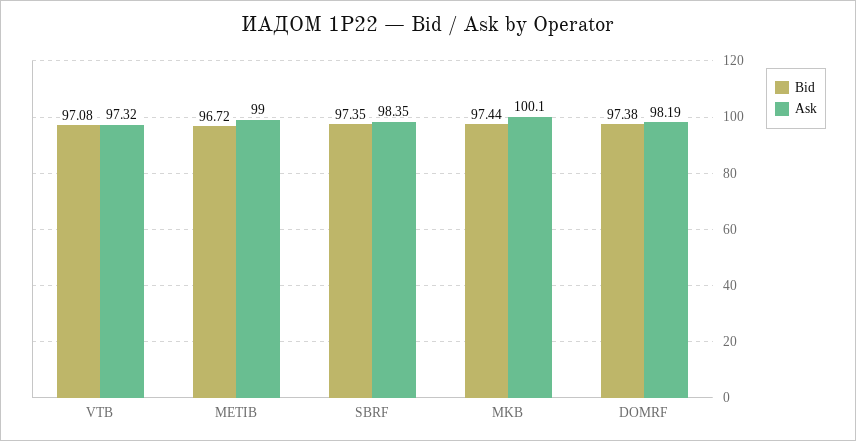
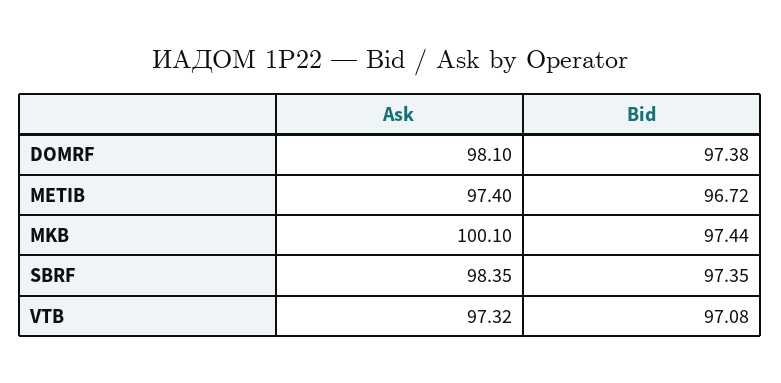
  {
    "Bid": {
      "VTB": 97.08,
      "METIB": 96.72,
      "SBRF": 97.35,
      "MKB": 97.44,
      "DOMRF": 97.38
    },
    "Ask": {
      "VTB": 97.32,
-     "METIB": 99,
+     "METIB": 97.4,
      "SBRF": 98.35,
      "MKB": 100.1,
-     "DOMRF": 98.19
+     "DOMRF": 98.1
    }
  }

